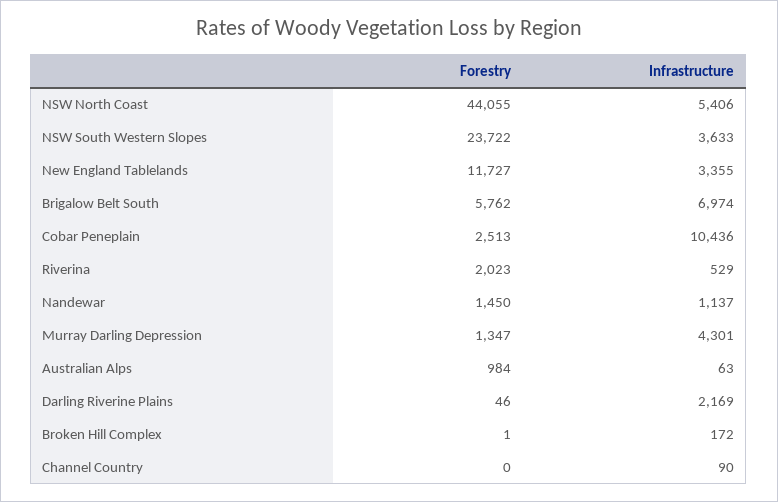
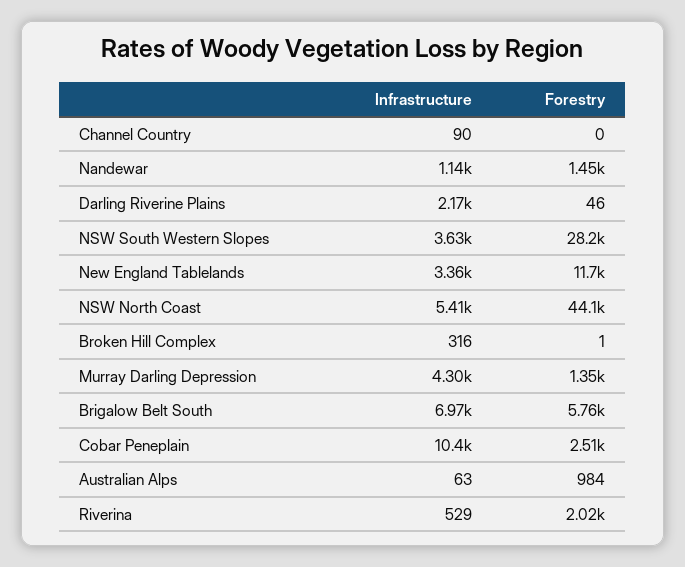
  {
    "Forestry": {
      "NSW North Coast": 44055,
-     "NSW South Western Slopes": 23722,
+     "NSW South Western Slopes": 28200,
      "New England Tablelands": 11727,
      "Brigalow Belt South": 5762,
      "Cobar Peneplain": 2513,
      "Riverina": 2023,
      "Nandewar": 1450,
      "Murray Darling Depression": 1347,
      "Australian Alps": 984,
      "Darling Riverine Plains": 46,
      "Broken Hill Complex": 1,
      "Channel Country": 0
    },
    "Infrastructure": {
      "NSW North Coast": 5406,
      "NSW South Western Slopes": 3633,
      "New England Tablelands": 3355,
      "Brigalow Belt South": 6974,
      "Cobar Peneplain": 10436,
      "Riverina": 529,
      "Nandewar": 1137,
      "Murray Darling Depression": 4301,
      "Australian Alps": 63,
      "Darling Riverine Plains": 2169,
-     "Broken Hill Complex": 172,
+     "Broken Hill Complex": 316,
      "Channel Country": 90
    }
  }

